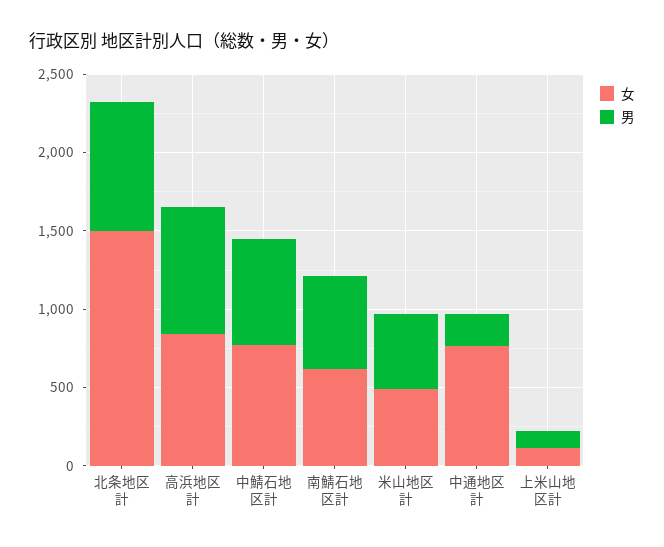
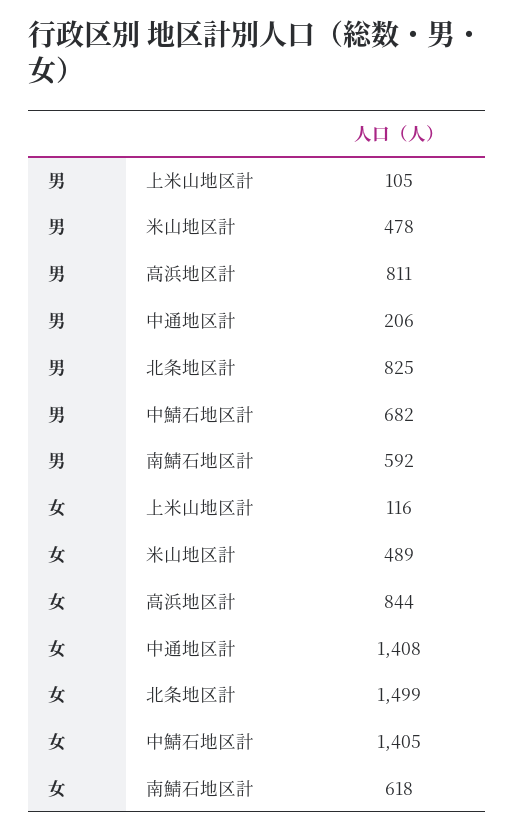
  {
    "女": {
      "北条地区計": 1499,
      "高浜地区計": 844,
-     "中鯖石地区計": 800,
+     "中鯖石地区計": 1405,
      "南鯖石地区計": 618,
      "米山地区計": 489,
-     "中通地区計": 800,
+     "中通地区計": 1408,
      "上米山地区計": 116
    },
    "男": {
      "北条地区計": 825,
      "高浜地区計": 811,
      "中鯖石地区計": 682,
      "南鯖石地区計": 592,
      "米山地区計": 478,
      "中通地区計": 206,
      "上米山地区計": 105
    }
  }

